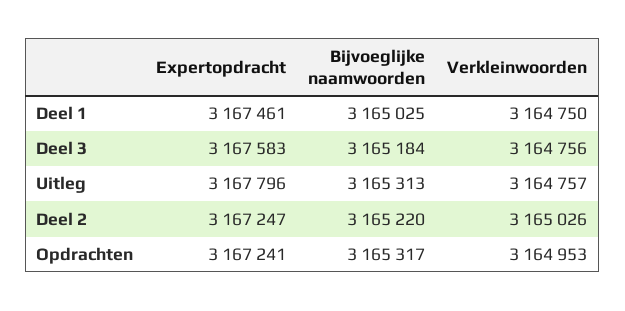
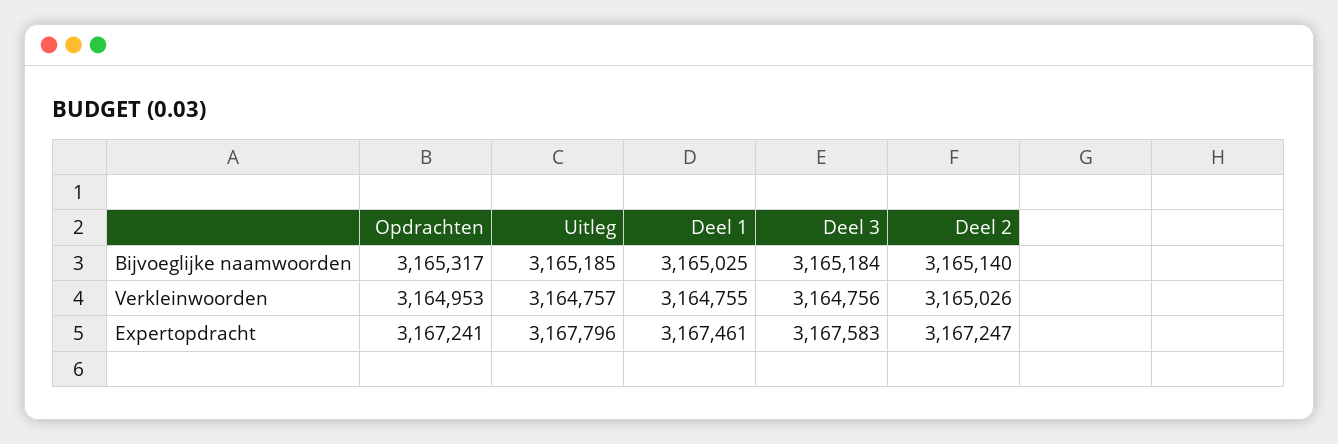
  {
    "Expertopdracht": {
      "Deel 1": 3167461,
      "Deel 3": 3167583,
      "Uitleg": 3167796,
      "Deel 2": 3167247,
      "Opdrachten": 3167241
    },
    "Bijvoeglijke naamwoorden": {
      "Deel 1": 3165025,
      "Deel 3": 3165184,
-     "Uitleg": 3165313,
+     "Uitleg": 3165185,
-     "Deel 2": 3165220,
+     "Deel 2": 3165140,
      "Opdrachten": 3165317
    },
    "Verkleinwoorden": {
-     "Deel 1": 3164750,
+     "Deel 1": 3164755,
      "Deel 3": 3164756,
      "Uitleg": 3164757,
      "Deel 2": 3165026,
      "Opdrachten": 3164953
    }
  }

